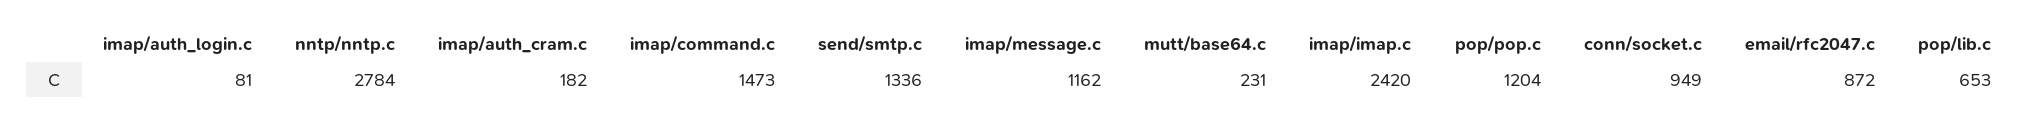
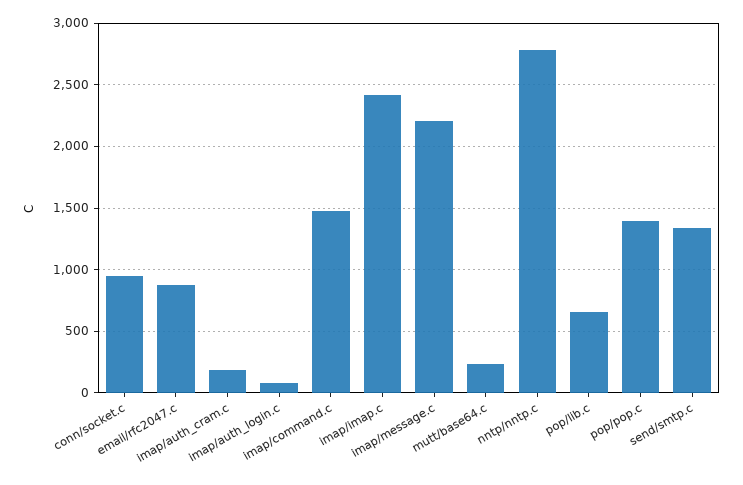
  {
    "imap/auth_login.c": 81,
    "nntp/nntp.c": 2784,
    "imap/auth_cram.c": 182,
    "imap/command.c": 1473,
    "send/smtp.c": 1336,
-   "imap/message.c": 1162,
+   "imap/message.c": 2200,
    "mutt/base64.c": 231,
    "imap/imap.c": 2420,
-   "pop/pop.c": 1204,
+   "pop/pop.c": 1400,
    "conn/socket.c": 949,
    "email/rfc2047.c": 872,
    "pop/lib.c": 653
  }

